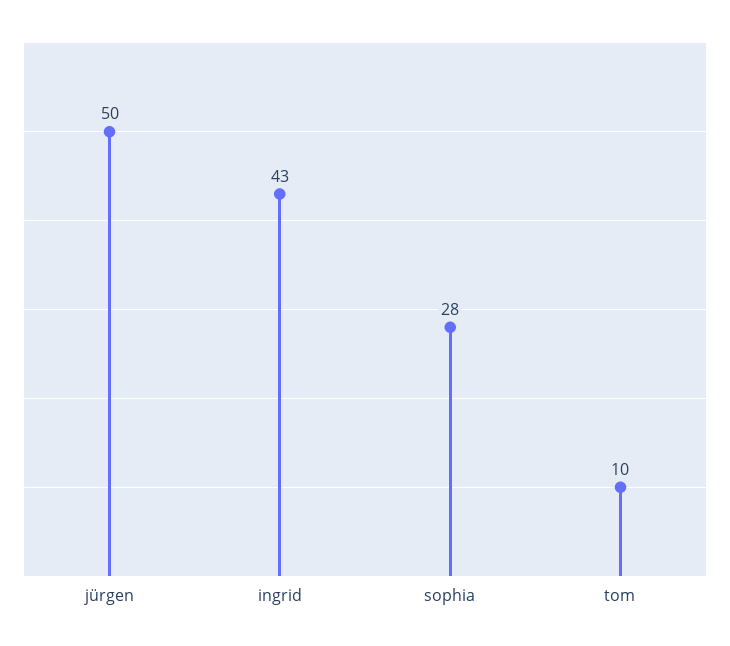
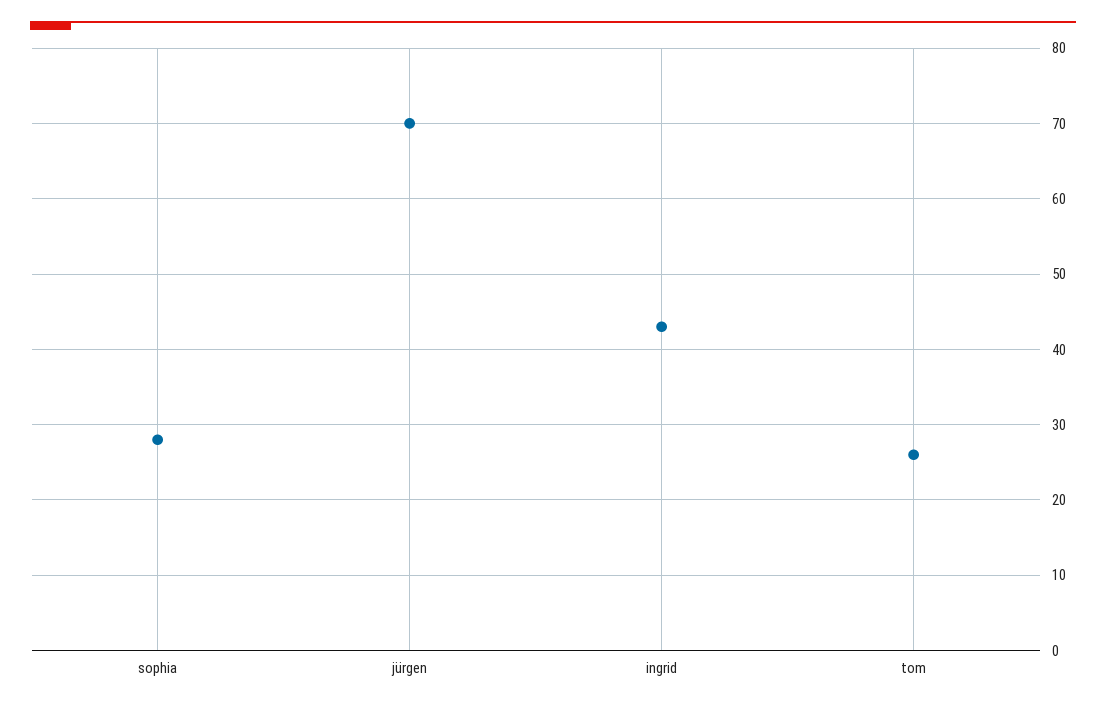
  {
-   "jürgen": 50,
+   "jürgen": 70,
    "ingrid": 43,
    "sophia": 28,
-   "tom": 10
+   "tom": 26
  }

